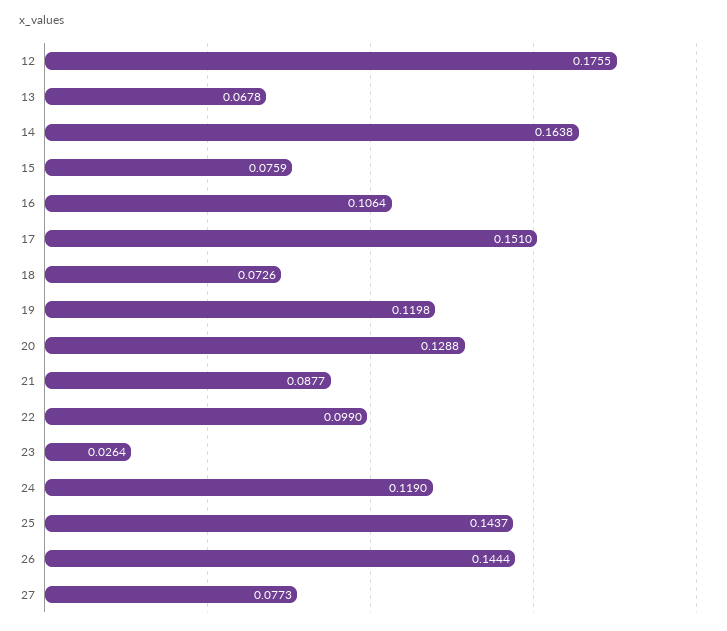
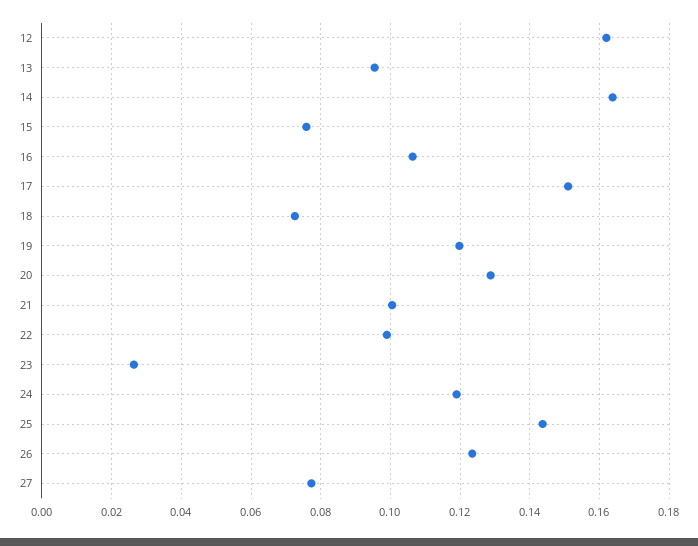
  {
-   "12": 0.1755,
+   "12": 0.162,
-   "13": 0.0678,
+   "13": 0.096,
    "14": 0.1638,
    "15": 0.0759,
    "16": 0.1064,
    "17": 0.151,
    "18": 0.0726,
    "19": 0.1198,
    "20": 0.1288,
-   "21": 0.0877,
+   "21": 0.1,
    "22": 0.099,
    "23": 0.0264,
    "24": 0.119,
    "25": 0.1437,
-   "26": 0.1444,
+   "26": 0.124,
    "27": 0.0773
  }

